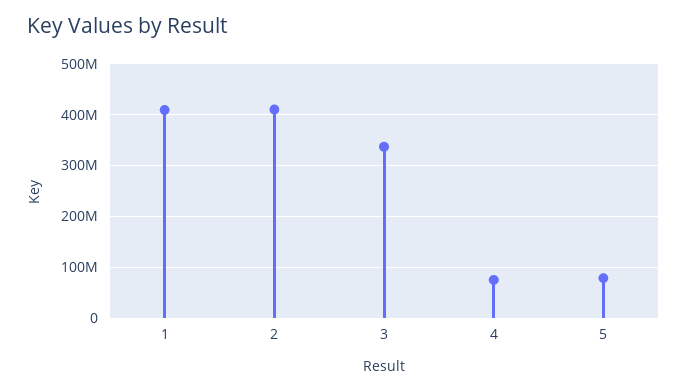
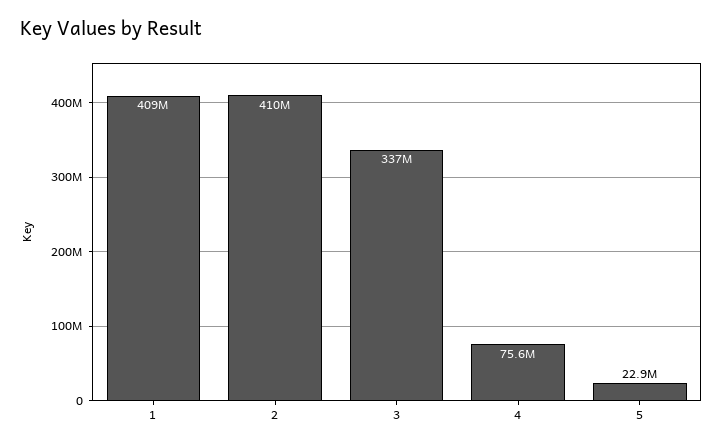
  {
    "1": 409000000,
    "2": 410000000,
    "3": 337000000,
    "4": 75600000,
-   "5": 80000000
+   "5": 22900000
  }

